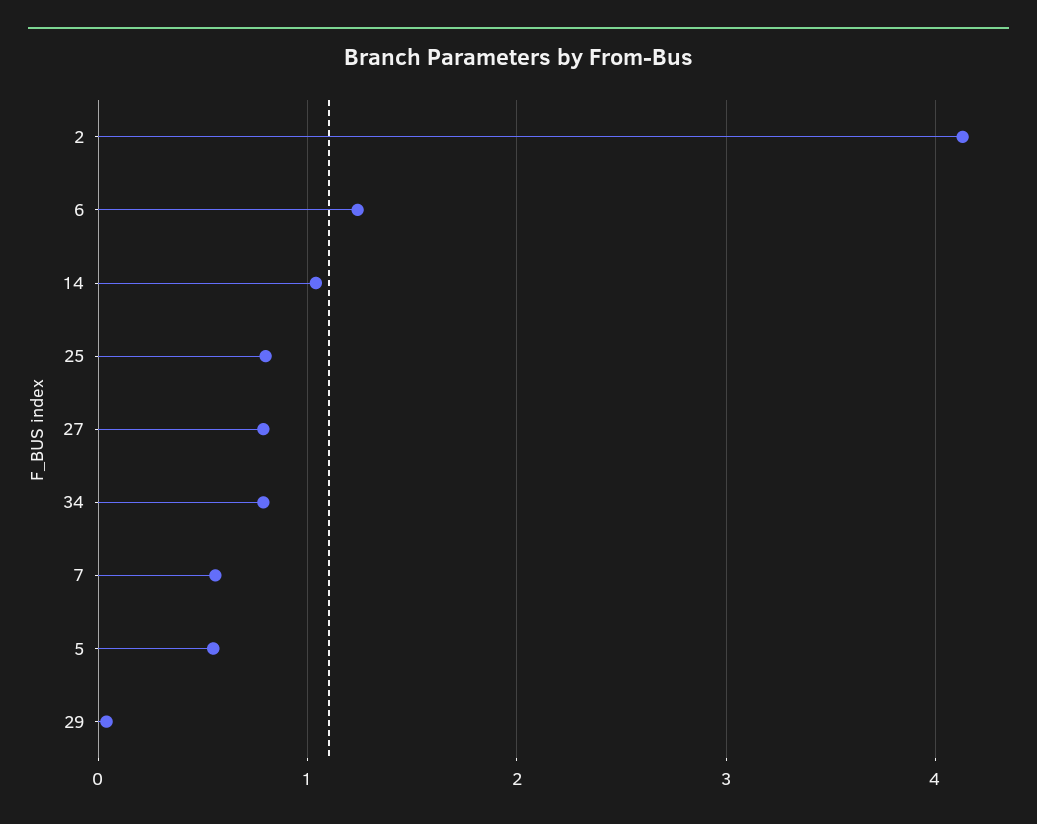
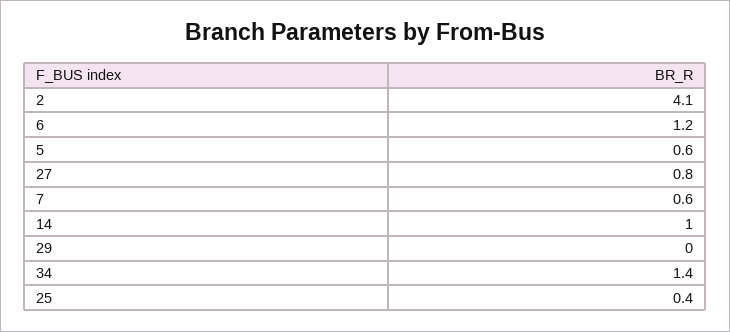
  {
    "2": 4.1,
    "6": 1.2,
    "14": 1,
-   "25": 0.8,
+   "25": 0.4,
    "27": 0.8,
-   "34": 0.8,
+   "34": 1.4,
    "7": 0.6,
    "5": 0.6,
    "29": 0
  }

